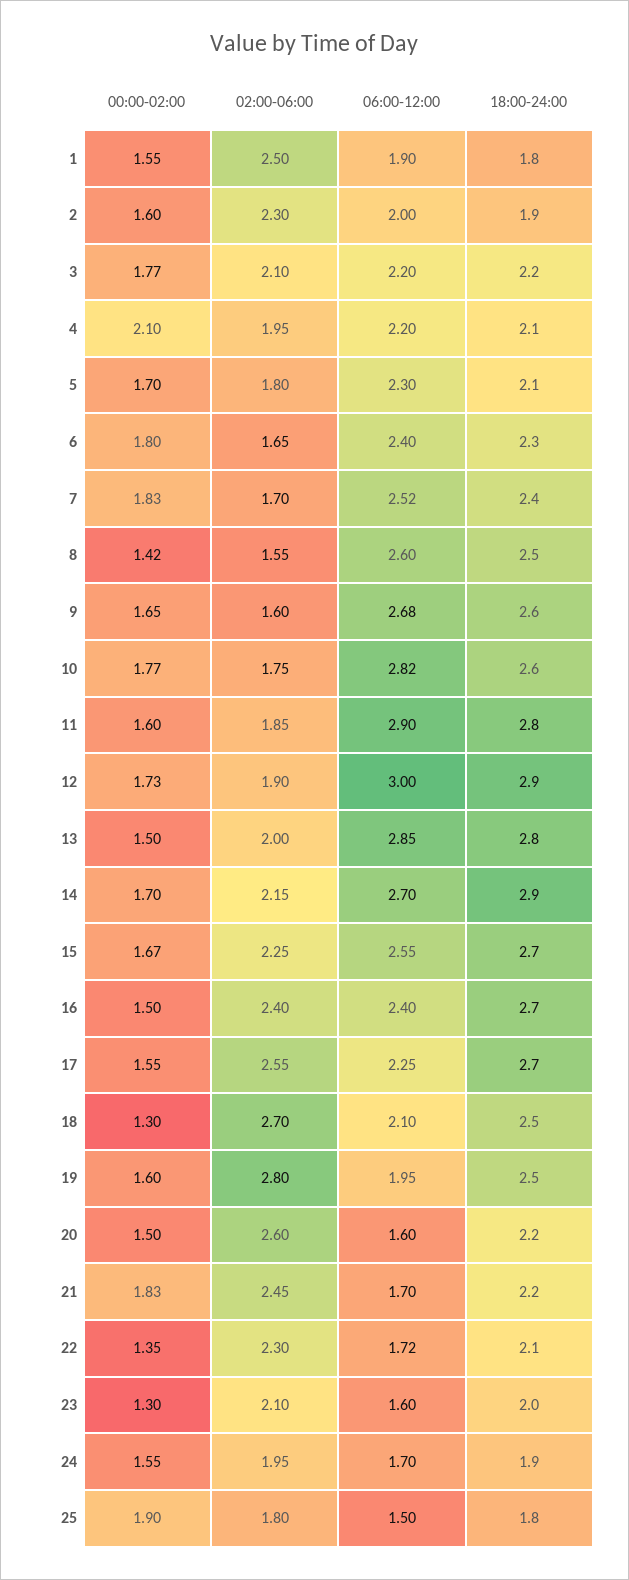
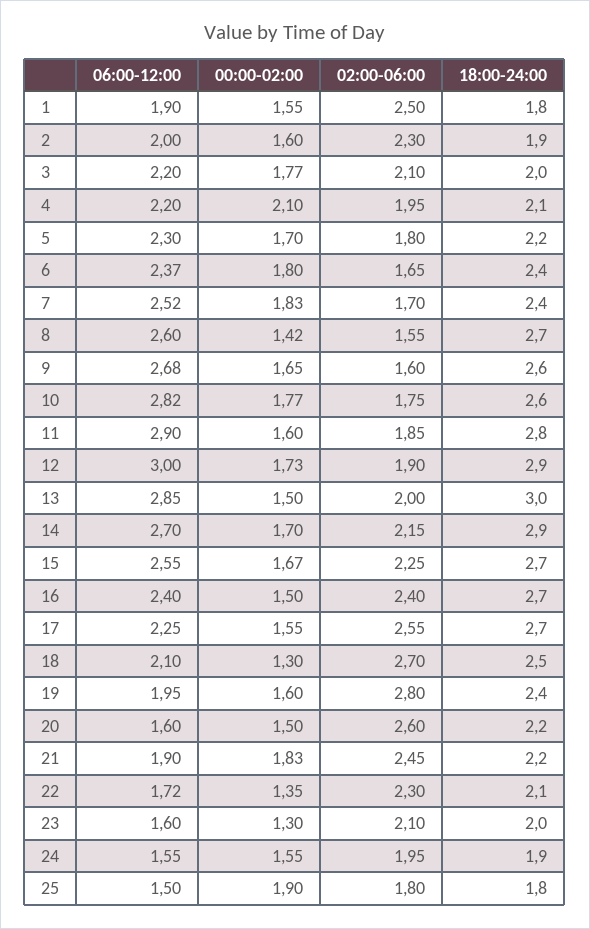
  {
    "00:00-02:00": {
      "1": 1.55,
      "2": 1.6,
      "3": 1.77,
      "4": 2.1,
      "5": 1.7,
      "6": 1.8,
      "7": 1.83,
      "8": 1.42,
      "9": 1.65,
      "10": 1.77,
      "11": 1.6,
      "12": 1.73,
      "13": 1.5,
      "14": 1.7,
      "15": 1.67,
      "16": 1.5,
      "17": 1.55,
      "18": 1.3,
      "19": 1.6,
      "20": 1.5,
      "21": 1.83,
      "22": 1.35,
      "23": 1.3,
      "24": 1.55,
      "25": 1.9
    },
    "02:00-06:00": {
      "1": 2.5,
      "2": 2.3,
      "3": 2.1,
      "4": 1.95,
      "5": 1.8,
      "6": 1.65,
      "7": 1.7,
      "8": 1.55,
      "9": 1.6,
      "10": 1.75,
      "11": 1.85,
      "12": 1.9,
      "13": 2,
      "14": 2.15,
      "15": 2.25,
      "16": 2.4,
      "17": 2.55,
      "18": 2.7,
      "19": 2.8,
      "20": 2.6,
      "21": 2.45,
      "22": 2.3,
      "23": 2.1,
      "24": 1.95,
      "25": 1.8
    },
    "06:00-12:00": {
      "1": 1.9,
      "2": 2,
      "3": 2.2,
      "4": 2.2,
      "5": 2.3,
-     "6": 2.4,
+     "6": 2.37,
      "7": 2.52,
      "8": 2.6,
      "9": 2.68,
      "10": 2.82,
      "11": 2.9,
      "12": 3,
      "13": 2.85,
      "14": 2.7,
      "15": 2.55,
      "16": 2.4,
      "17": 2.25,
      "18": 2.1,
      "19": 1.95,
      "20": 1.6,
-     "21": 1.7,
+     "21": 1.9,
      "22": 1.72,
      "23": 1.6,
-     "24": 1.7,
+     "24": 1.55,
      "25": 1.5
    },
    "18:00-24:00": {
      "1": 1.8,
      "2": 1.9,
-     "3": 2.2,
+     "3": 2,
      "4": 2.1,
-     "5": 2.1,
+     "5": 2.2,
-     "6": 2.3,
+     "6": 2.4,
      "7": 2.4,
-     "8": 2.5,
+     "8": 2.7,
      "9": 2.6,
      "10": 2.6,
      "11": 2.8,
      "12": 2.9,
-     "13": 2.8,
+     "13": 3,
      "14": 2.9,
      "15": 2.7,
      "16": 2.7,
      "17": 2.7,
      "18": 2.5,
-     "19": 2.5,
+     "19": 2.4,
      "20": 2.2,
      "21": 2.2,
      "22": 2.1,
      "23": 2,
      "24": 1.9,
      "25": 1.8
    }
  }

